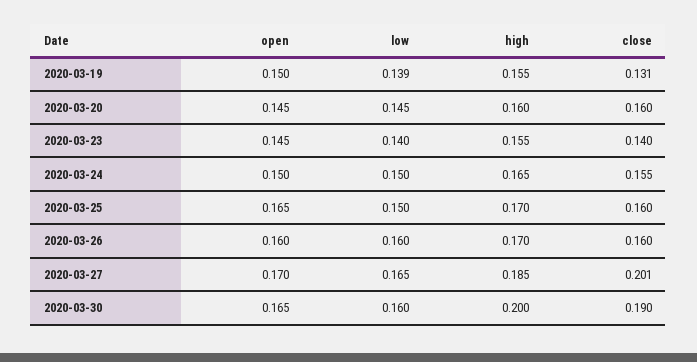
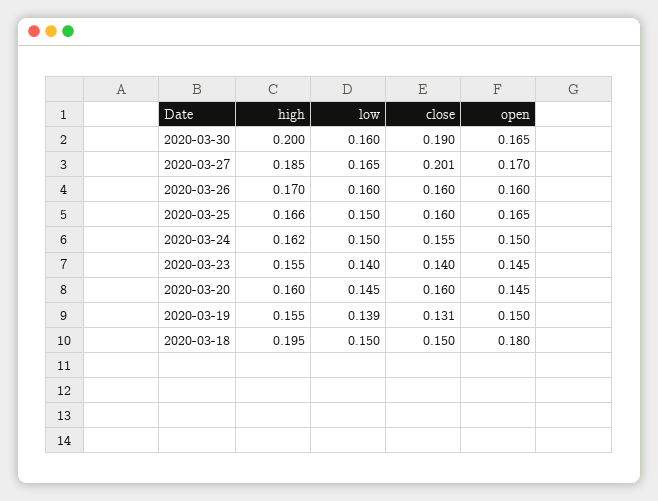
  {
    "open": {
      "2020-03-19": 0.15,
      "2020-03-20": 0.145,
      "2020-03-23": 0.145,
      "2020-03-24": 0.15,
      "2020-03-25": 0.165,
      "2020-03-26": 0.16,
      "2020-03-27": 0.17,
-     "2020-03-30": 0.165
+     "2020-03-30": 0.165,
+     "2020-03-18": 0.18
    },
    "low": {
      "2020-03-19": 0.139,
      "2020-03-20": 0.145,
      "2020-03-23": 0.14,
      "2020-03-24": 0.15,
      "2020-03-25": 0.15,
      "2020-03-26": 0.16,
      "2020-03-27": 0.165,
-     "2020-03-30": 0.16
+     "2020-03-30": 0.16,
+     "2020-03-18": 0.15
    },
    "high": {
      "2020-03-19": 0.155,
      "2020-03-20": 0.16,
      "2020-03-23": 0.155,
-     "2020-03-24": 0.165,
+     "2020-03-24": 0.162,
-     "2020-03-25": 0.17,
+     "2020-03-25": 0.166,
      "2020-03-26": 0.17,
      "2020-03-27": 0.185,
-     "2020-03-30": 0.2
+     "2020-03-30": 0.2,
+     "2020-03-18": 0.195
    },
    "close": {
      "2020-03-19": 0.131,
      "2020-03-20": 0.16,
      "2020-03-23": 0.14,
      "2020-03-24": 0.155,
      "2020-03-25": 0.16,
      "2020-03-26": 0.16,
      "2020-03-27": 0.201,
-     "2020-03-30": 0.19
+     "2020-03-30": 0.19,
+     "2020-03-18": 0.15
    }
  }

